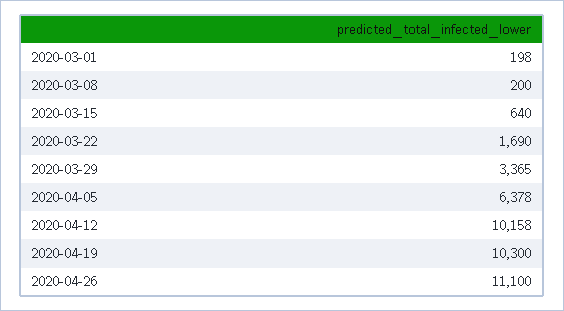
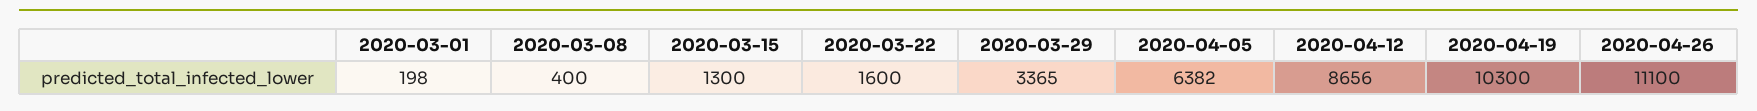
  {
    "2020-03-01": 198,
-   "2020-03-08": 200,
+   "2020-03-08": 400,
-   "2020-03-15": 640,
+   "2020-03-15": 1300,
-   "2020-03-22": 1690,
+   "2020-03-22": 1600,
    "2020-03-29": 3365,
-   "2020-04-05": 6378,
+   "2020-04-05": 6382,
-   "2020-04-12": 10158,
+   "2020-04-12": 8656,
    "2020-04-19": 10300,
    "2020-04-26": 11100
  }

